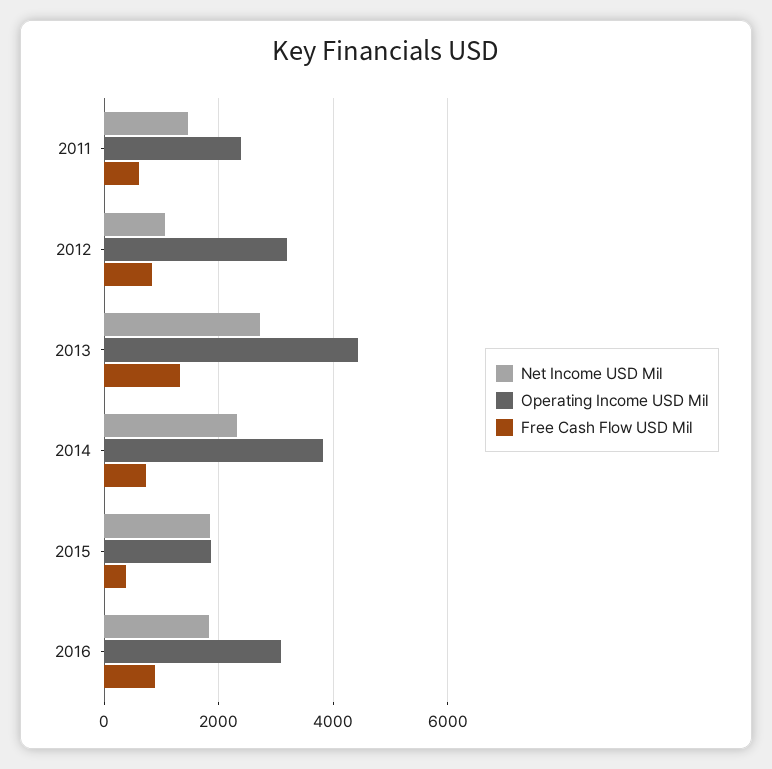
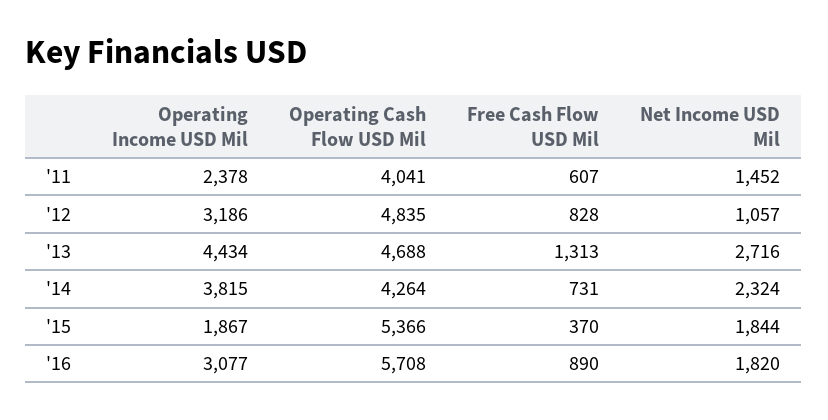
  {
    "Net Income USD Mil": {
      "2011": 1452,
      "2012": 1057,
      "2013": 2716,
      "2014": 2324,
      "2015": 1844,
      "2016": 1820
    },
    "Operating Income USD Mil": {
      "2011": 2378,
      "2012": 3186,
      "2013": 4434,
      "2014": 3815,
      "2015": 1867,
      "2016": 3077
    },
    "Free Cash Flow USD Mil": {
      "2011": 607,
      "2012": 828,
      "2013": 1313,
      "2014": 731,
      "2015": 370,
      "2016": 890
-   }
+   },
+   "Operating Cash Flow USD Mil": {
+     "2011": 4041,
+     "2012": 4835,
+     "2013": 4688,
+     "2014": 4264,
+     "2015": 5366,
+     "2016": 5708
+   }
  }

